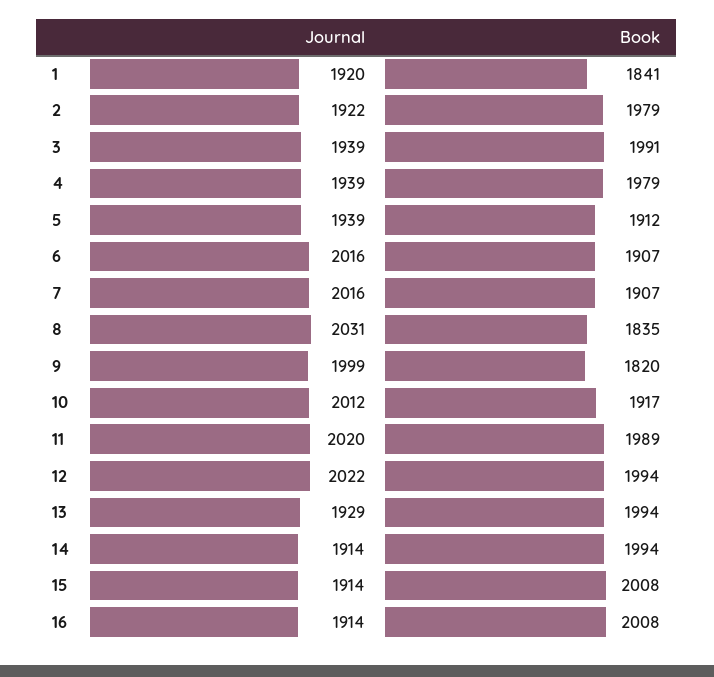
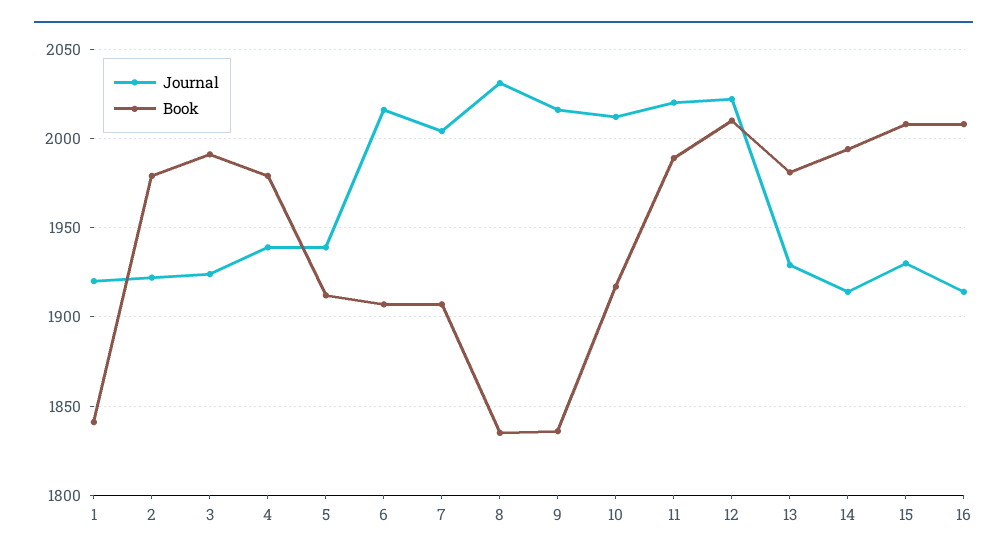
  {
    "Journal": {
      "1": 1920,
      "2": 1922,
-     "3": 1939,
+     "3": 1925,
      "4": 1939,
      "5": 1939,
      "6": 2016,
-     "7": 2016,
+     "7": 2005,
      "8": 2031,
-     "9": 1999,
+     "9": 2015,
      "10": 2012,
      "11": 2020,
      "12": 2022,
      "13": 1929,
      "14": 1914,
-     "15": 1914,
+     "15": 1930,
      "16": 1914
    },
    "Book": {
      "1": 1841,
      "2": 1979,
      "3": 1991,
      "4": 1979,
      "5": 1912,
      "6": 1907,
      "7": 1907,
      "8": 1835,
-     "9": 1820,
+     "9": 1835,
      "10": 1917,
      "11": 1989,
-     "12": 1994,
+     "12": 2010,
-     "13": 1994,
+     "13": 1980,
      "14": 1994,
      "15": 2008,
      "16": 2008
    }
  }

